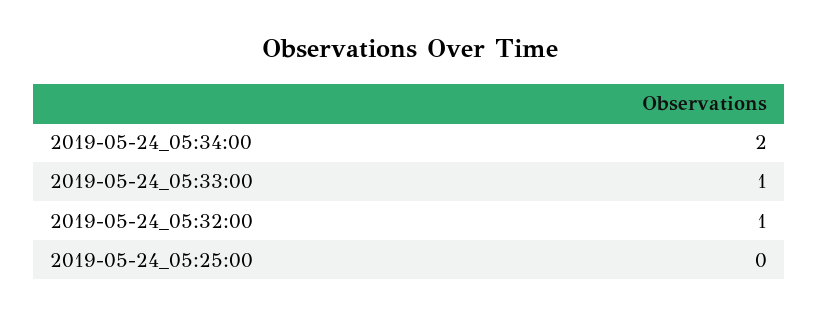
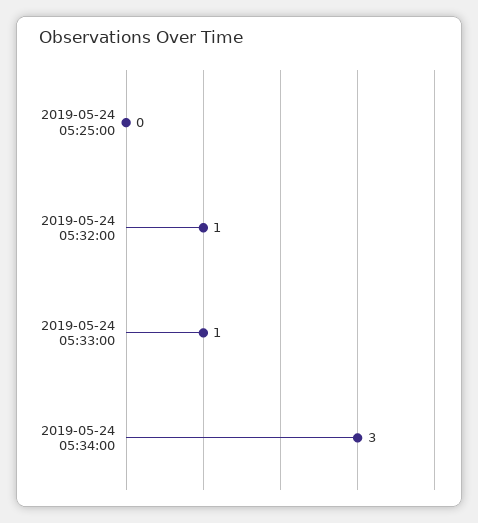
  {
-   "2019-05-24_05:34:00": 2,
+   "2019-05-24_05:34:00": 3,
    "2019-05-24_05:33:00": 1,
    "2019-05-24_05:32:00": 1,
    "2019-05-24_05:25:00": 0
  }

